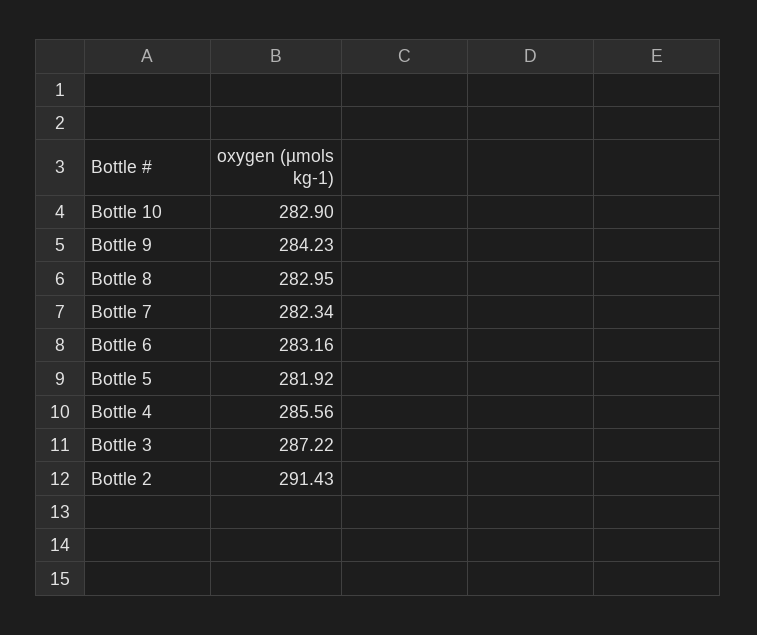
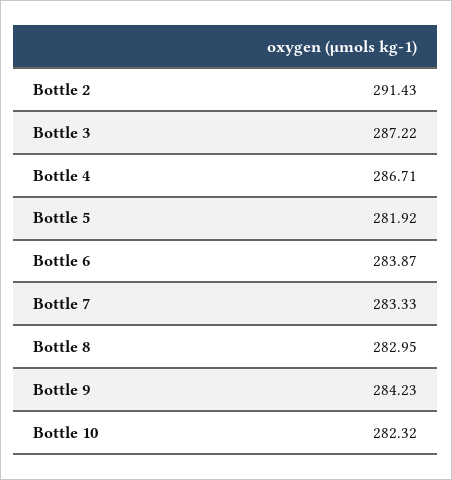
  {
-   "Bottle 10": 282.9,
+   "Bottle 10": 282.32,
    "Bottle 9": 284.23,
    "Bottle 8": 282.95,
-   "Bottle 7": 282.34,
+   "Bottle 7": 283.33,
-   "Bottle 6": 283.16,
+   "Bottle 6": 283.87,
    "Bottle 5": 281.92,
-   "Bottle 4": 285.56,
+   "Bottle 4": 286.71,
    "Bottle 3": 287.22,
    "Bottle 2": 291.43
  }

